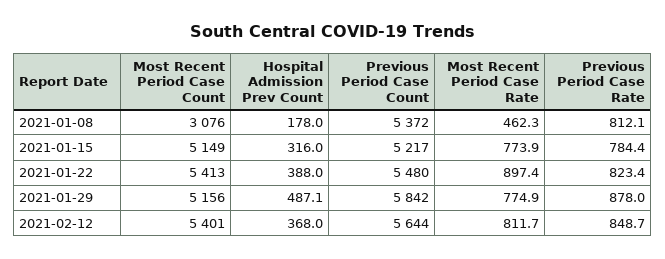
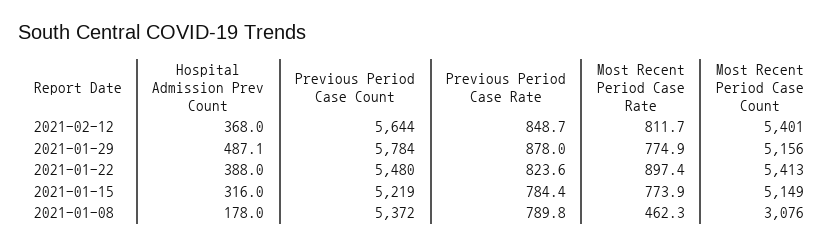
  {
    "Most Recent Period Case Count": {
      "2021-01-08": 3076,
      "2021-01-15": 5149,
      "2021-01-22": 5413,
      "2021-01-29": 5156,
      "2021-02-12": 5401
    },
    "Hospital Admission Prev Count": {
      "2021-01-08": 178,
      "2021-01-15": 316,
      "2021-01-22": 388,
      "2021-01-29": 487.1,
      "2021-02-12": 368
    },
    "Previous Period Case Count": {
      "2021-01-08": 5372,
-     "2021-01-15": 5217,
+     "2021-01-15": 5219,
      "2021-01-22": 5480,
-     "2021-01-29": 5842,
+     "2021-01-29": 5784,
      "2021-02-12": 5644
    },
    "Most Recent Period Case Rate": {
      "2021-01-08": 462.3,
      "2021-01-15": 773.9,
      "2021-01-22": 897.4,
      "2021-01-29": 774.9,
      "2021-02-12": 811.7
    },
    "Previous Period Case Rate": {
-     "2021-01-08": 812.1,
+     "2021-01-08": 789.8,
      "2021-01-15": 784.4,
-     "2021-01-22": 823.4,
+     "2021-01-22": 823.6,
      "2021-01-29": 878,
      "2021-02-12": 848.7
    }
  }

